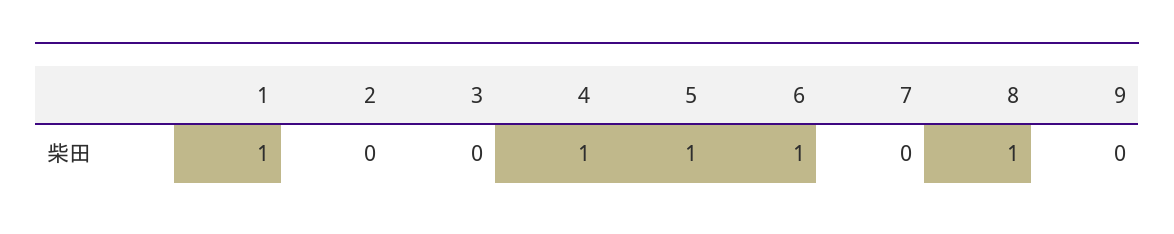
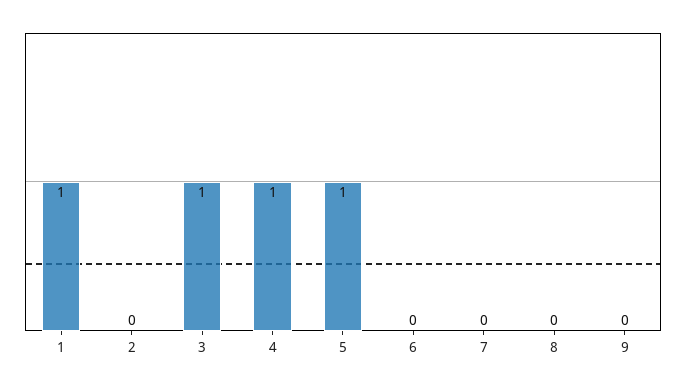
  {
    "1": 1,
    "2": 0,
-   "3": 0,
+   "3": 1,
    "4": 1,
    "5": 1,
-   "6": 1,
+   "6": 0,
    "7": 0,
-   "8": 1,
+   "8": 0,
    "9": 0
  }

